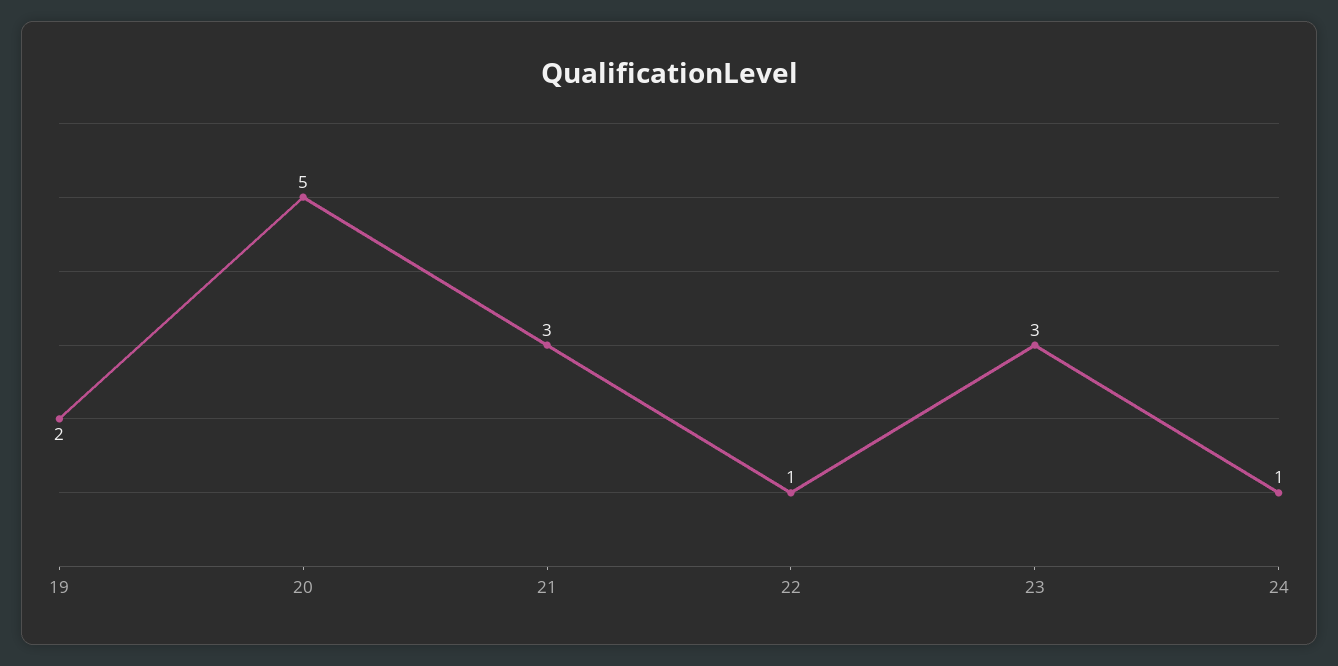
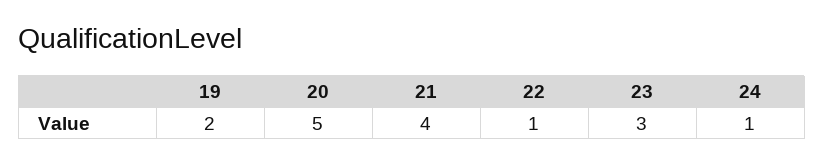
  {
    "19": 2,
    "20": 5,
-   "21": 3,
+   "21": 4,
    "22": 1,
    "23": 3,
    "24": 1
  }

